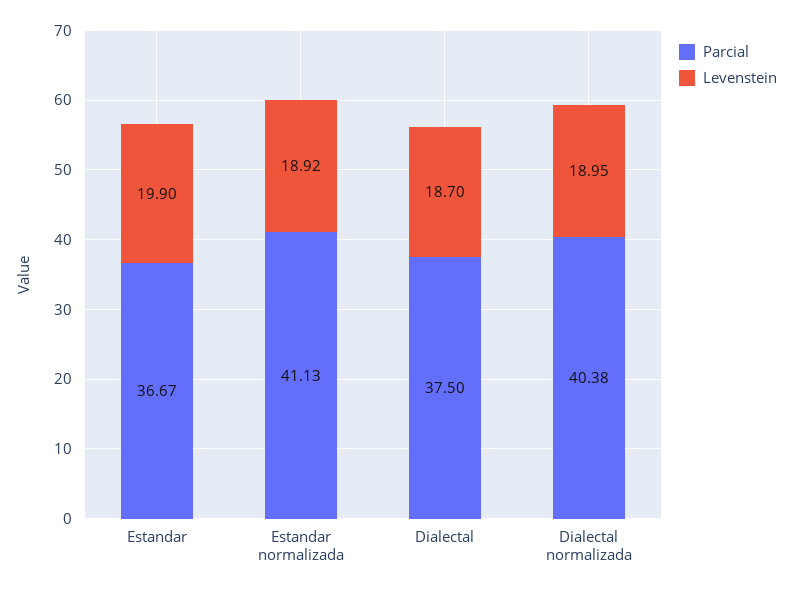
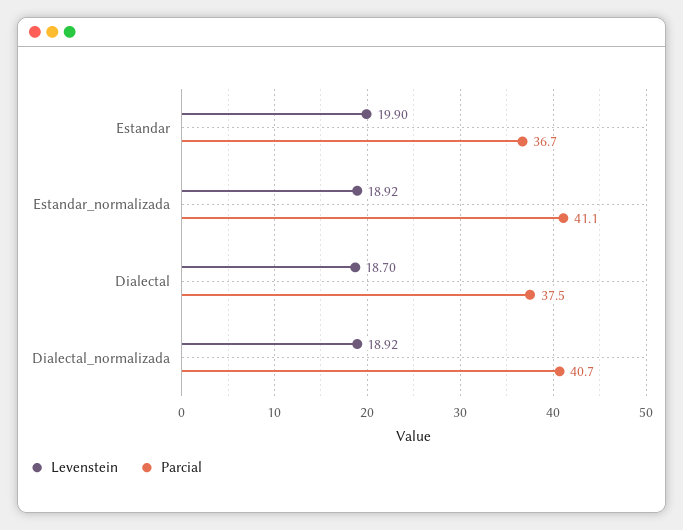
  {
    "Parcial": {
      "Estandar": 36.67,
      "Estandar normalizada": 41.13,
      "Dialectal": 37.5,
-     "Dialectal normalizada": 40.38
+     "Dialectal normalizada": 40.7
    },
    "Levenstein": {
      "Estandar": 19.9,
      "Estandar normalizada": 18.92,
      "Dialectal": 18.7,
-     "Dialectal normalizada": 18.95
+     "Dialectal normalizada": 18.92
    }
  }

